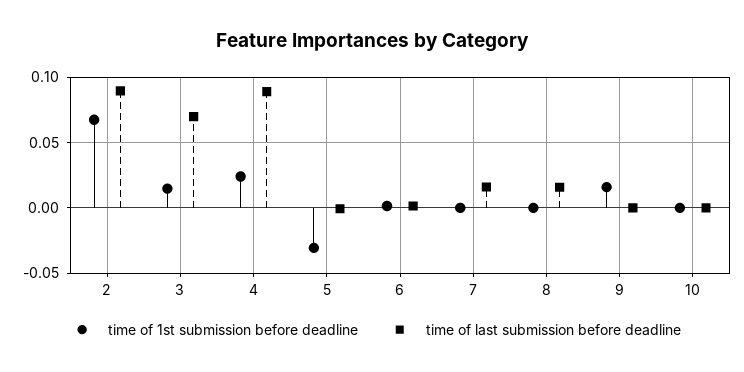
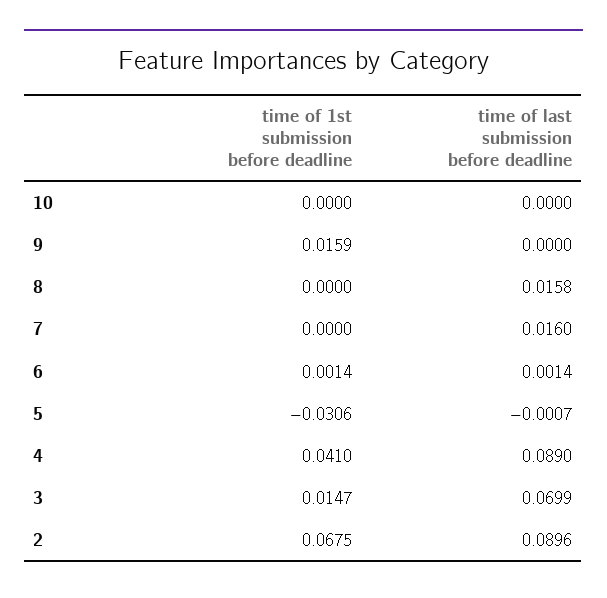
  {
    "time of 1st submission before deadline": {
      "2": 0.0675,
      "3": 0.0147,
-     "4": 0.025,
+     "4": 0.041,
      "5": -0.0306,
      "6": 0.0014,
      "7": 0,
      "8": 0,
      "9": 0.0159,
      "10": 0
    },
    "time of last submission before deadline": {
      "2": 0.0896,
      "3": 0.0699,
      "4": 0.089,
      "5": -0.0007,
      "6": 0.0014,
      "7": 0.016,
      "8": 0.0158,
      "9": 0,
      "10": 0
    }
  }

